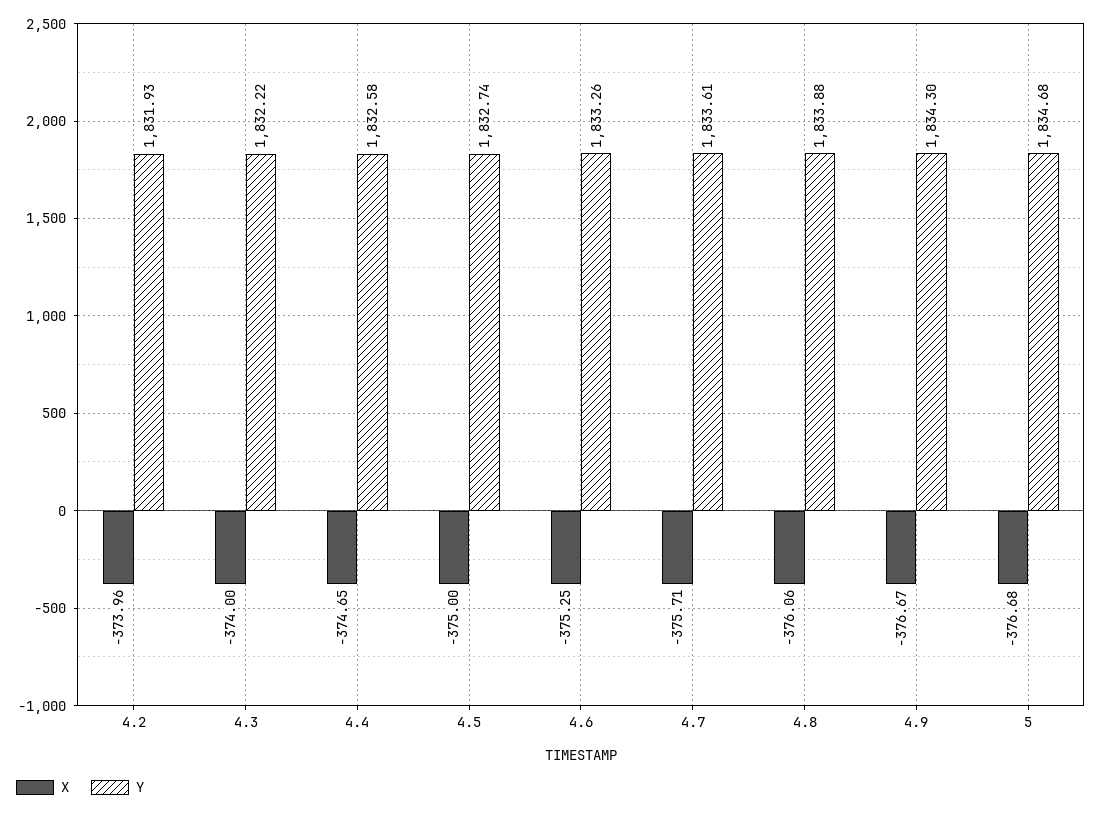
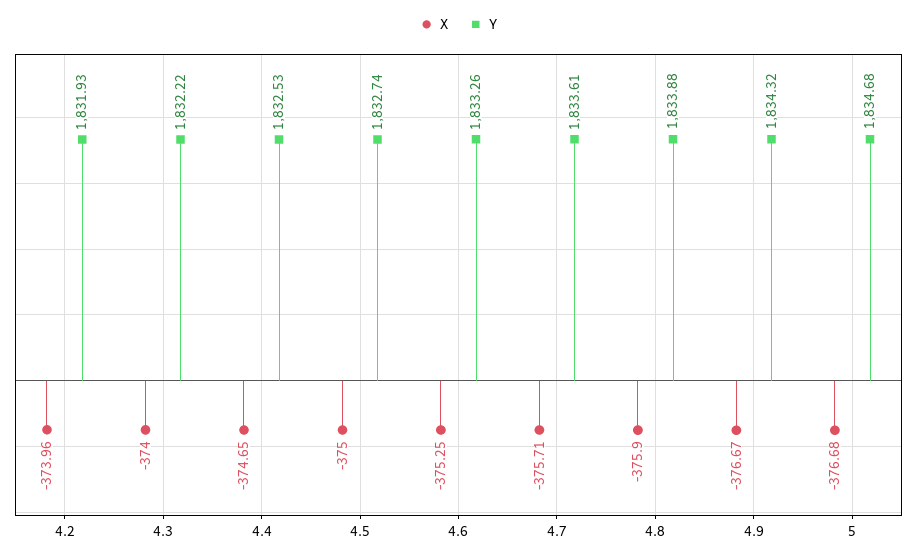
  {
    "X": {
      "4.2": -373.96,
      "4.3": -374,
      "4.4": -374.65,
      "4.5": -375,
      "4.6": -375.25,
      "4.7": -375.71,
-     "4.8": -376.06,
+     "4.8": -375.9,
      "4.9": -376.67,
      "5": -376.68
    },
    "Y": {
      "4.2": 1831.93,
      "4.3": 1832.22,
-     "4.4": 1832.58,
+     "4.4": 1832.53,
      "4.5": 1832.74,
      "4.6": 1833.26,
      "4.7": 1833.61,
      "4.8": 1833.88,
-     "4.9": 1834.3,
+     "4.9": 1834.32,
      "5": 1834.68
    }
  }

